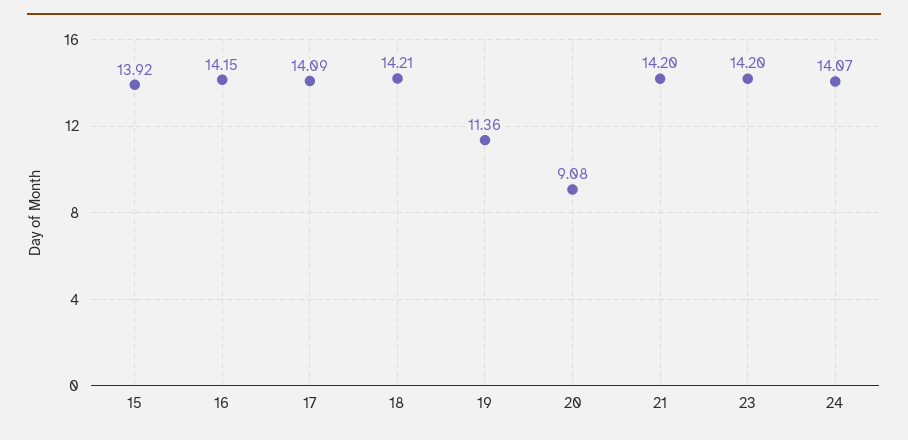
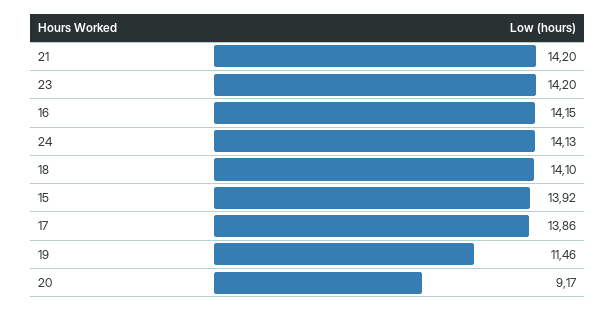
  {
    "15": 13.92,
    "16": 14.15,
-   "17": 14.09,
+   "17": 13.86,
-   "18": 14.21,
+   "18": 14.1,
-   "19": 11.36,
+   "19": 11.46,
-   "20": 9.08,
+   "20": 9.17,
    "21": 14.2,
    "23": 14.2,
-   "24": 14.07
+   "24": 14.13
  }

